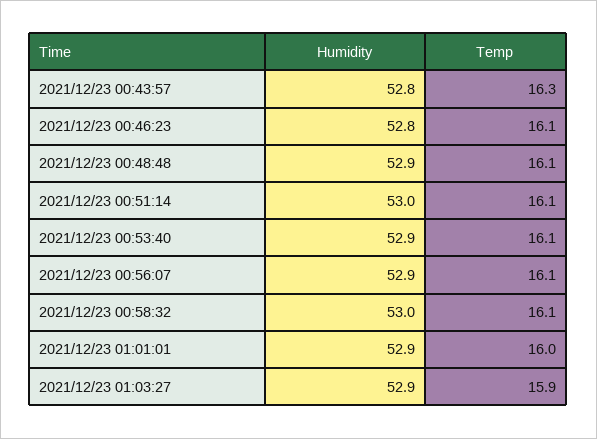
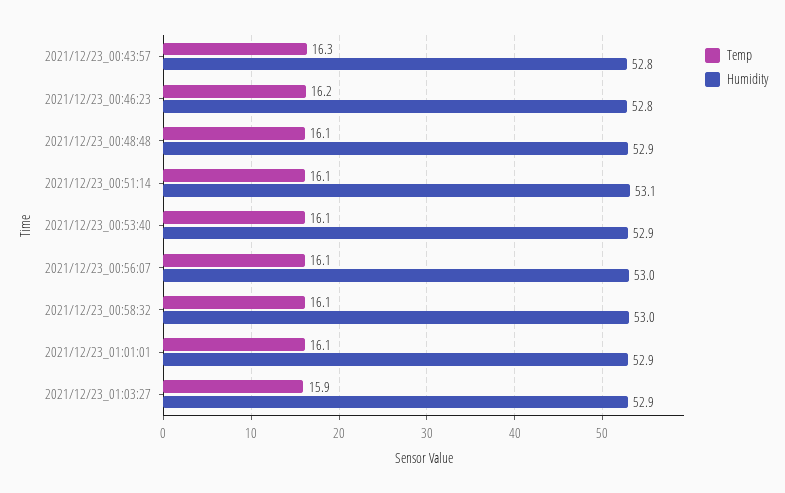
  {
    "Humidity": {
      "2021/12/23 00:43:57": 52.8,
      "2021/12/23 00:46:23": 52.8,
      "2021/12/23 00:48:48": 52.9,
-     "2021/12/23 00:51:14": 53,
+     "2021/12/23 00:51:14": 53.1,
      "2021/12/23 00:53:40": 52.9,
-     "2021/12/23 00:56:07": 52.9,
+     "2021/12/23 00:56:07": 53,
      "2021/12/23 00:58:32": 53,
      "2021/12/23 01:01:01": 52.9,
      "2021/12/23 01:03:27": 52.9
    },
    "Temp": {
      "2021/12/23 00:43:57": 16.3,
-     "2021/12/23 00:46:23": 16.1,
+     "2021/12/23 00:46:23": 16.2,
      "2021/12/23 00:48:48": 16.1,
      "2021/12/23 00:51:14": 16.1,
      "2021/12/23 00:53:40": 16.1,
      "2021/12/23 00:56:07": 16.1,
      "2021/12/23 00:58:32": 16.1,
-     "2021/12/23 01:01:01": 16,
+     "2021/12/23 01:01:01": 16.1,
      "2021/12/23 01:03:27": 15.9
    }
  }

